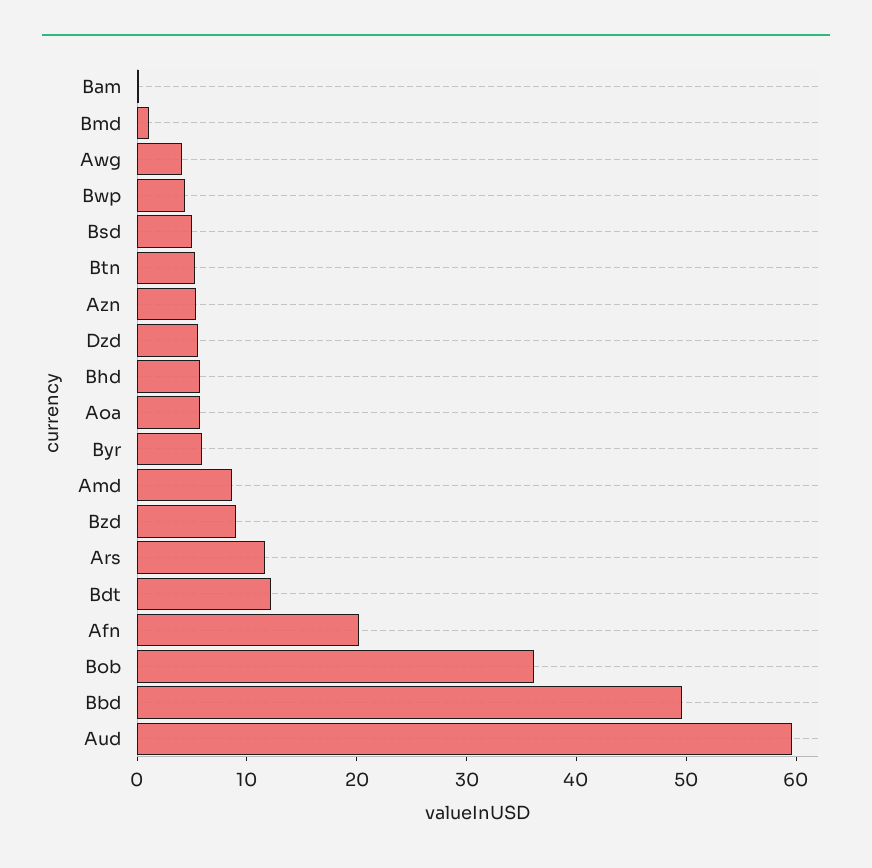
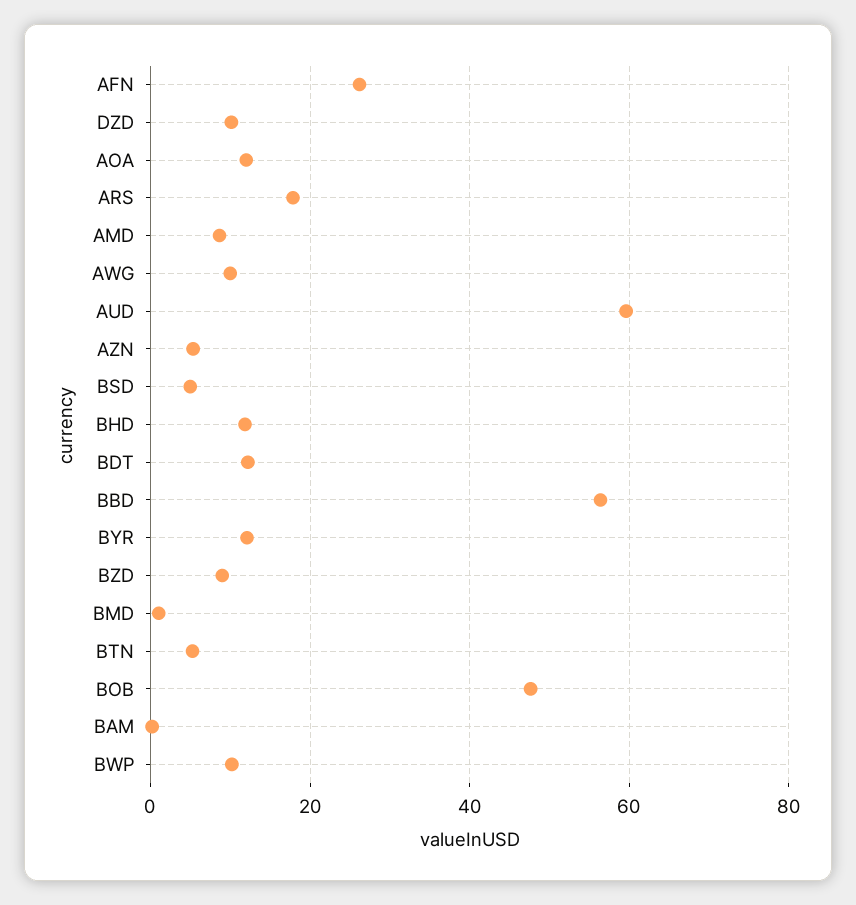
  {
    "Bam": 0,
    "Bmd": 2,
-   "Awg": 4,
+   "Awg": 10,
-   "Bwp": 4,
+   "Bwp": 10,
    "Bsd": 6,
    "Btn": 6,
    "Azn": 6,
-   "Dzd": 6,
+   "Dzd": 10,
-   "Bhd": 6,
+   "Bhd": 12,
-   "Aoa": 6,
+   "Aoa": 12,
-   "Byr": 6,
+   "Byr": 12,
    "Amd": 8,
    "Bzd": 10,
-   "Ars": 12,
+   "Ars": 18,
    "Bdt": 12,
-   "Afn": 20,
+   "Afn": 26,
-   "Bob": 36,
+   "Bob": 48,
-   "Bbd": 50,
+   "Bbd": 56,
    "Aud": 60
  }

